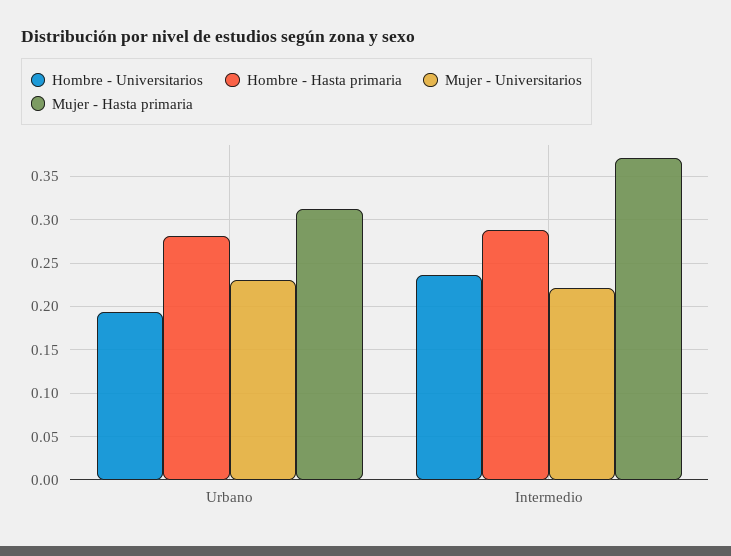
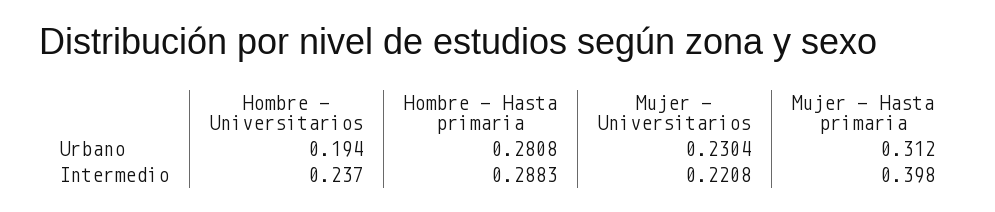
  {
    "Hombre - Universitarios": {
      "Urbano": 0.194,
      "Intermedio": 0.237
    },
    "Hombre - Hasta primaria": {
      "Urbano": 0.2808,
      "Intermedio": 0.2883
    },
    "Mujer - Universitarios": {
      "Urbano": 0.2304,
      "Intermedio": 0.2208
    },
    "Mujer - Hasta primaria": {
      "Urbano": 0.312,
-     "Intermedio": 0.37
+     "Intermedio": 0.398
    }
  }

